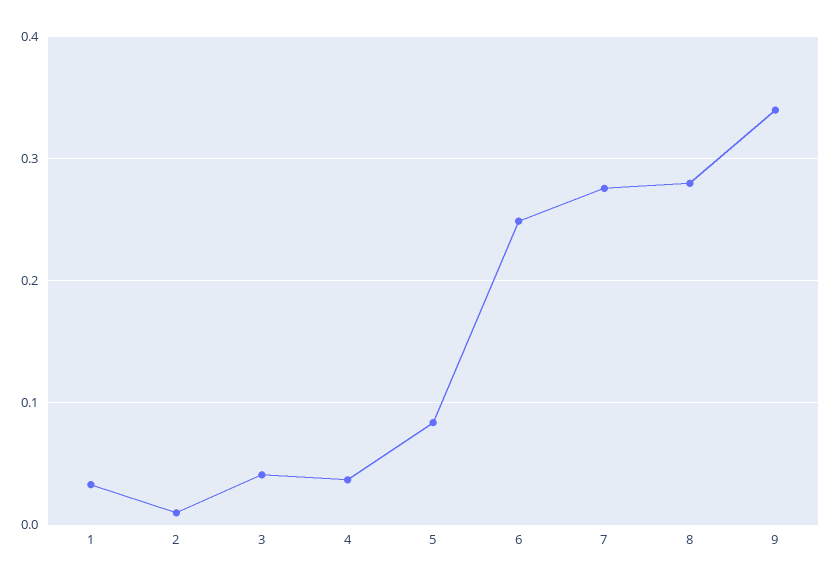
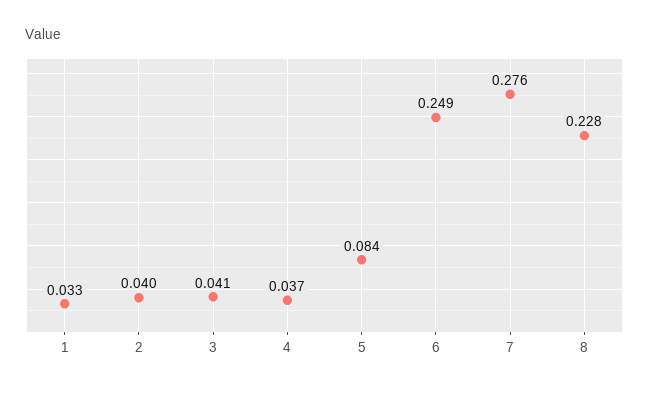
  {
    "1": 0.033,
-   "2": 0.01,
+   "2": 0.04,
    "3": 0.041,
    "4": 0.037,
    "5": 0.084,
    "6": 0.249,
    "7": 0.276,
-   "8": 0.28,
+   "8": 0.228
-   "9": 0.34
  }

